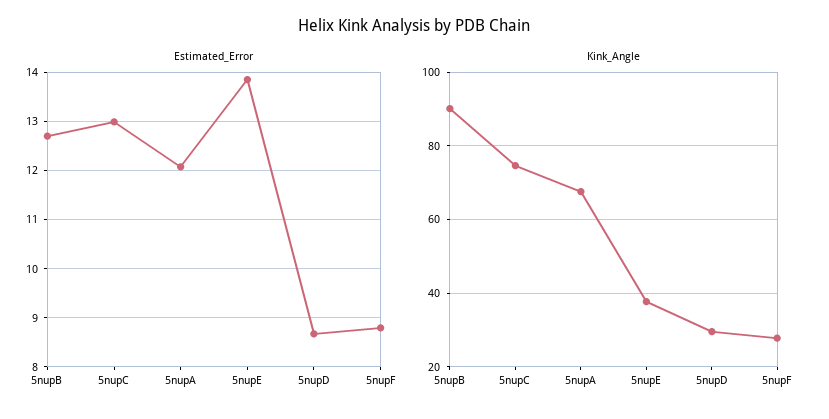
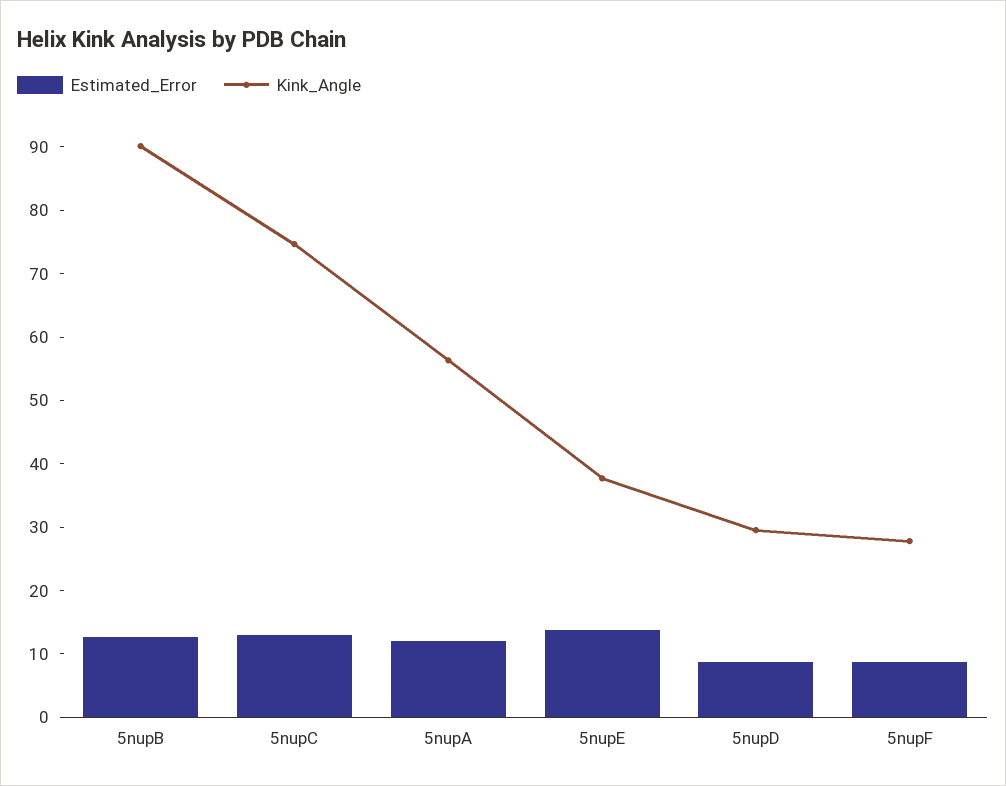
  {
    "Estimated_Error": {
      "5nupB": 12.8,
      "5nupC": 13,
      "5nupA": 12,
      "5nupE": 13.8,
      "5nupD": 8.6,
      "5nupF": 8.8
    },
    "Kink_Angle": {
      "5nupB": 90,
      "5nupC": 74,
-     "5nupA": 68,
+     "5nupA": 56,
      "5nupE": 38,
      "5nupD": 30,
      "5nupF": 28
    }
  }

